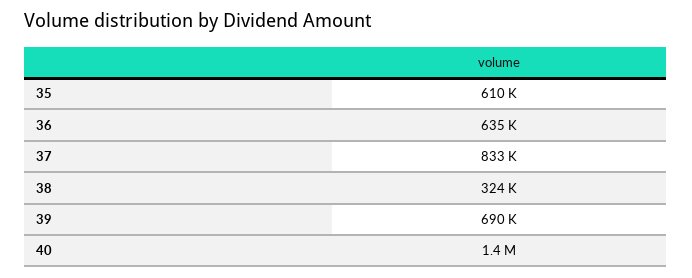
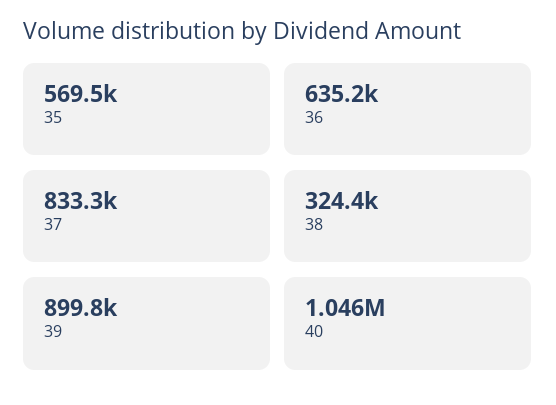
  {
-   "35": 610000,
+   "35": 569500,
    "36": 635200,
    "37": 833300,
    "38": 324400,
-   "39": 690000,
+   "39": 899800,
-   "40": 1400000
+   "40": 1046000
  }

